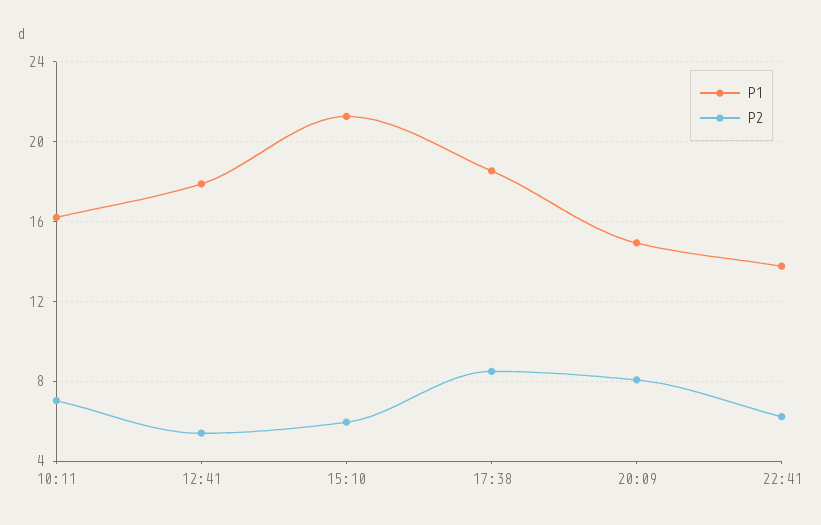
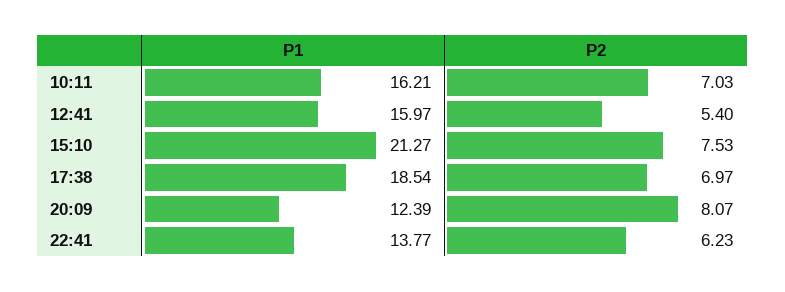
  {
    "P1": {
      "10:11": 16.21,
-     "12:41": 18,
+     "12:41": 15.97,
      "15:10": 21.27,
      "17:38": 18.54,
-     "20:09": 15,
+     "20:09": 12.39,
      "22:41": 13.77
    },
    "P2": {
      "10:11": 7.03,
      "12:41": 5.4,
-     "15:10": 6,
+     "15:10": 7.53,
-     "17:38": 8.5,
+     "17:38": 6.97,
      "20:09": 8.07,
      "22:41": 6.23
    }
  }

